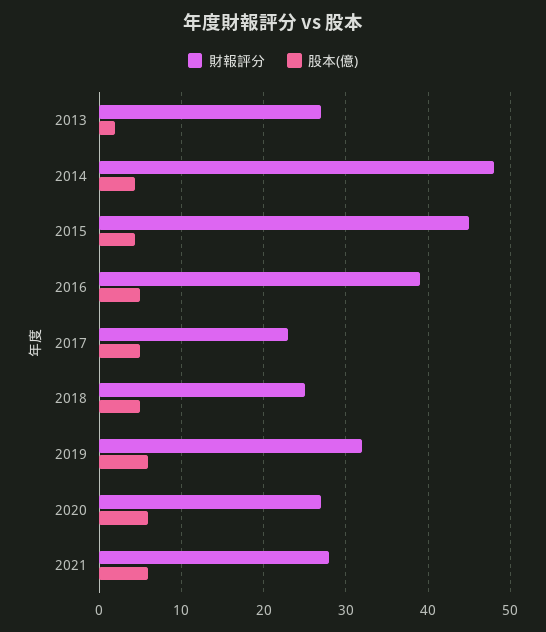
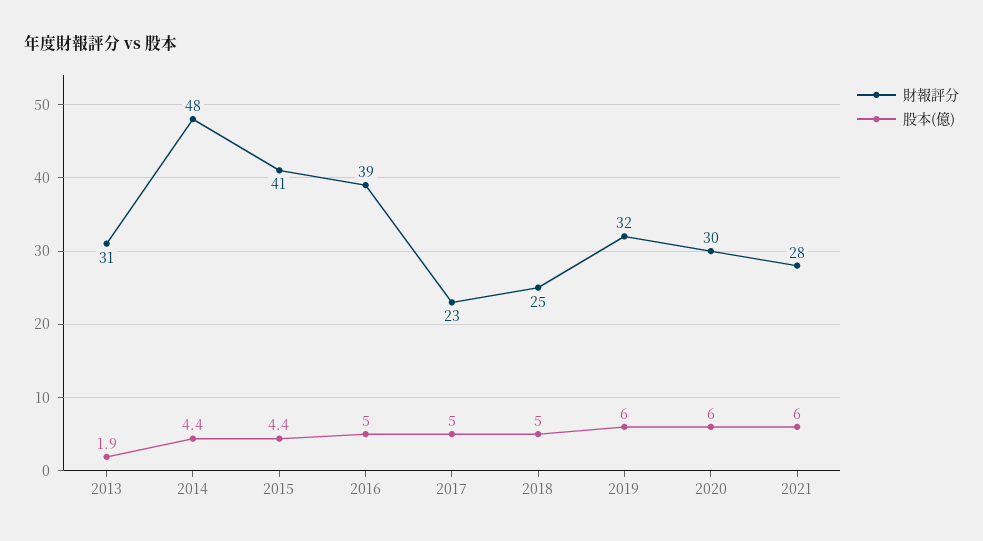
  {
    "財報評分": {
-     "2013": 27,
+     "2013": 31,
      "2014": 48,
-     "2015": 45,
+     "2015": 41,
      "2016": 39,
      "2017": 23,
      "2018": 25,
      "2019": 32,
-     "2020": 27,
+     "2020": 30,
      "2021": 28
    },
    "股本(億)": {
      "2013": 1.9,
      "2014": 4.4,
      "2015": 4.4,
      "2016": 5,
      "2017": 5,
      "2018": 5,
      "2019": 6,
      "2020": 6,
      "2021": 6
    }
  }

